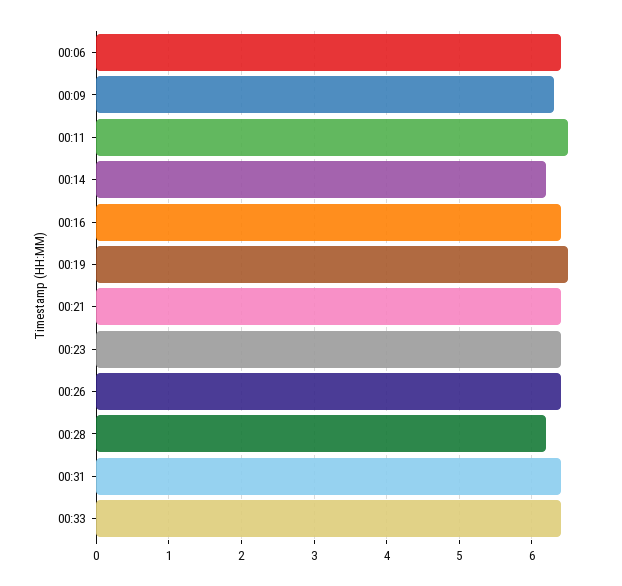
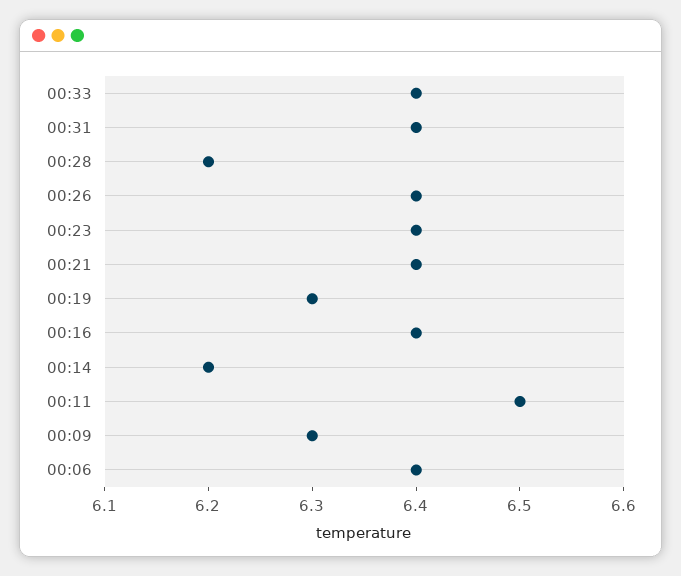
  {
    "00:06": 6.4,
    "00:09": 6.3,
    "00:11": 6.5,
    "00:14": 6.2,
    "00:16": 6.4,
-   "00:19": 6.5,
+   "00:19": 6.3,
    "00:21": 6.4,
    "00:23": 6.4,
    "00:26": 6.4,
    "00:28": 6.2,
    "00:31": 6.4,
    "00:33": 6.4
  }

